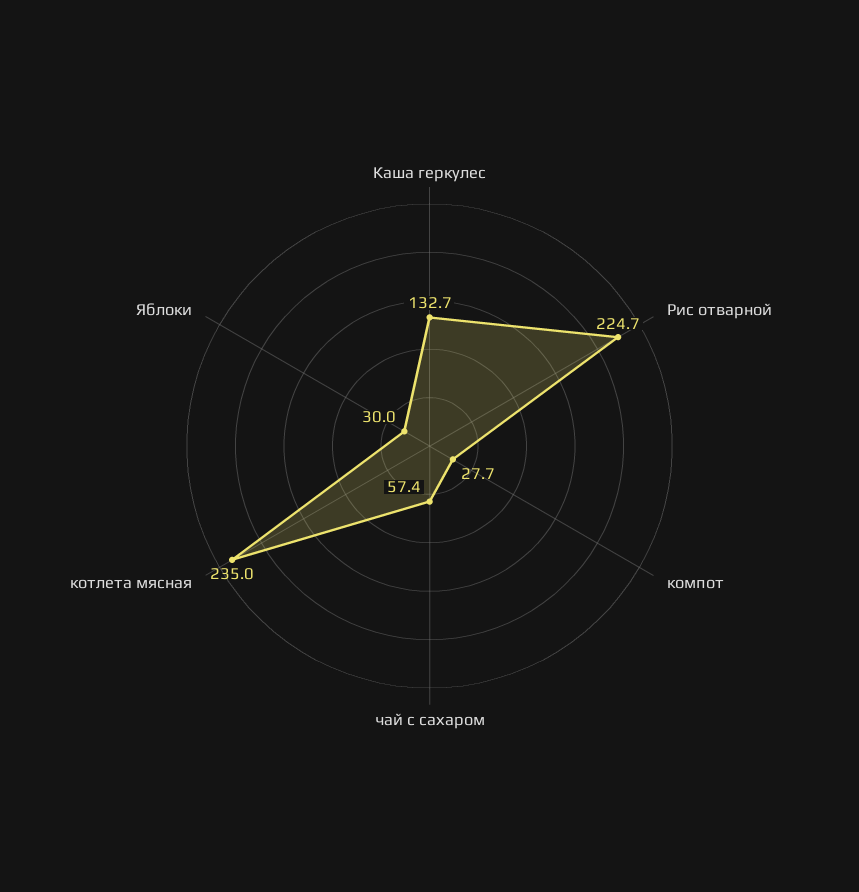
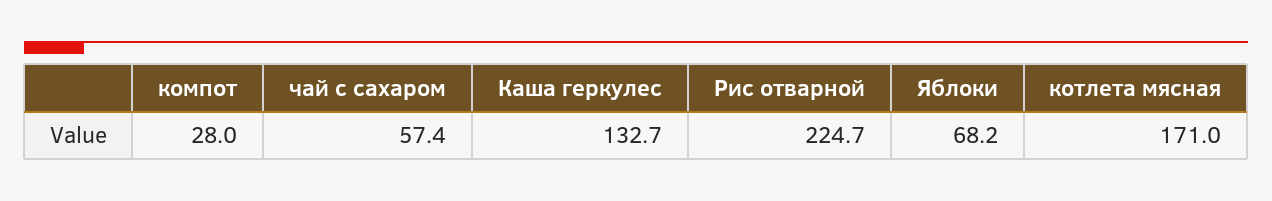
  {
    "Каша геркулес": 132.7,
    "Рис отварной": 224.7,
-   "компот": 27.7,
+   "компот": 28,
    "чай с сахаром": 57.4,
-   "котлета мясная": 235,
+   "котлета мясная": 171,
-   "Яблоки": 30
+   "Яблоки": 68.2
  }

